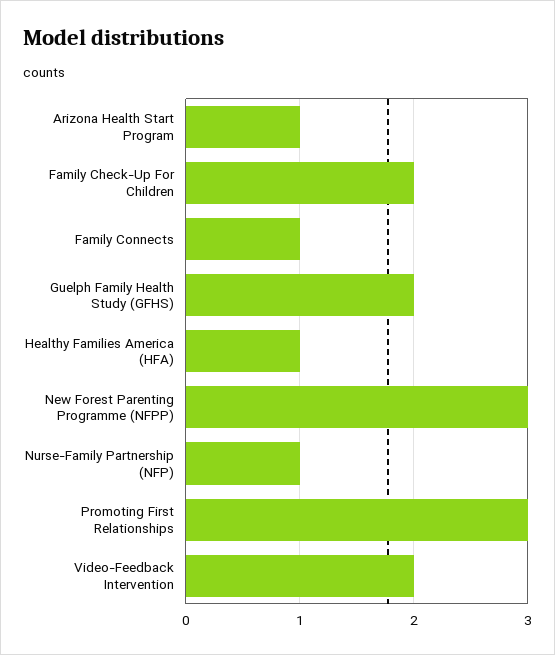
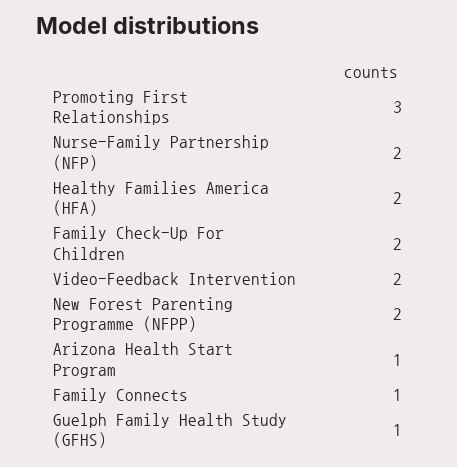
  {
    "Arizona Health Start Program": 1,
    "Family Check-Up For Children": 2,
    "Family Connects": 1,
-   "Guelph Family Health Study (GFHS)": 2,
+   "Guelph Family Health Study (GFHS)": 1,
-   "Healthy Families America (HFA)": 1,
+   "Healthy Families America (HFA)": 2,
-   "New Forest Parenting Programme (NFPP)": 3,
+   "New Forest Parenting Programme (NFPP)": 2,
-   "Nurse-Family Partnership (NFP)": 1,
+   "Nurse-Family Partnership (NFP)": 2,
    "Promoting First Relationships": 3,
    "Video-Feedback Intervention": 2
  }

